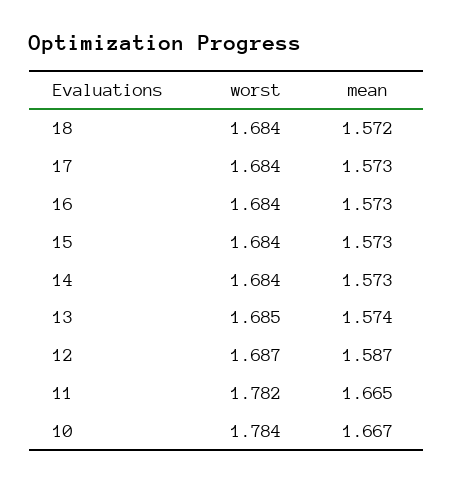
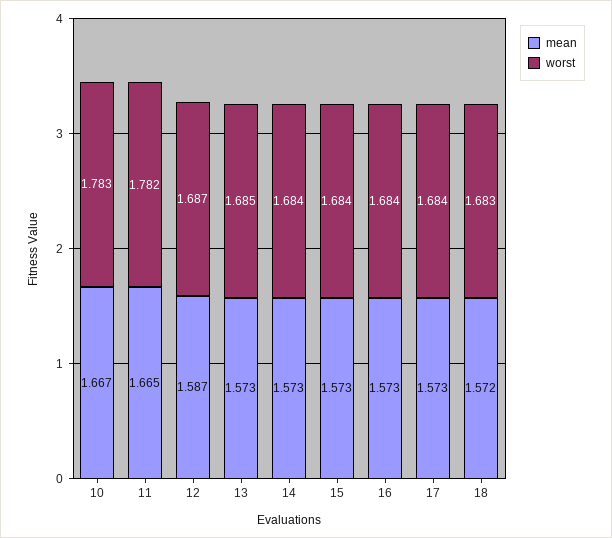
  {
    "worst": {
-     "18": 1.684,
+     "18": 1.683,
      "17": 1.684,
      "16": 1.684,
      "15": 1.684,
      "14": 1.684,
      "13": 1.685,
      "12": 1.687,
      "11": 1.782,
-     "10": 1.784
+     "10": 1.783
    },
    "mean": {
      "18": 1.572,
      "17": 1.573,
      "16": 1.573,
      "15": 1.573,
      "14": 1.573,
-     "13": 1.574,
+     "13": 1.573,
      "12": 1.587,
      "11": 1.665,
      "10": 1.667
    }
  }

